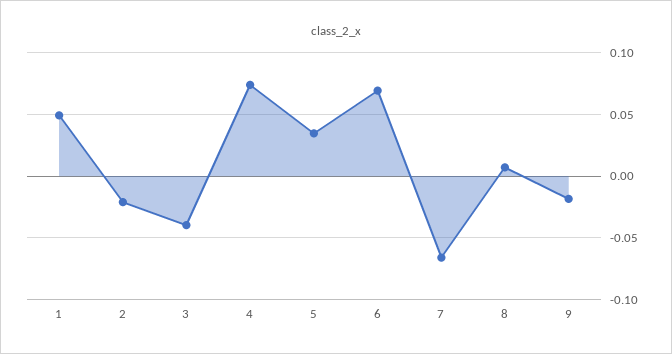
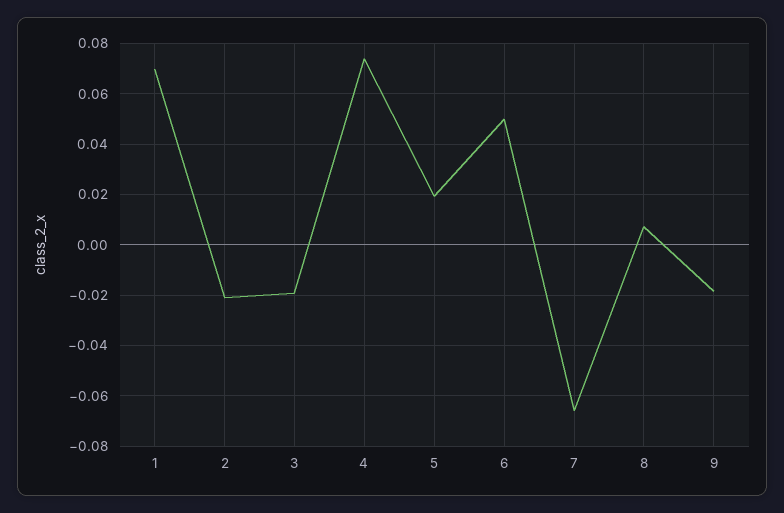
  {
-   "1": 0.05,
+   "1": 0.07,
    "2": -0.02,
-   "3": -0.04,
+   "3": -0.02,
    "4": 0.075,
-   "5": 0.035,
+   "5": 0.02,
-   "6": 0.07,
+   "6": 0.05,
    "7": -0.065,
    "8": 0.0075,
    "9": -0.0175
  }

